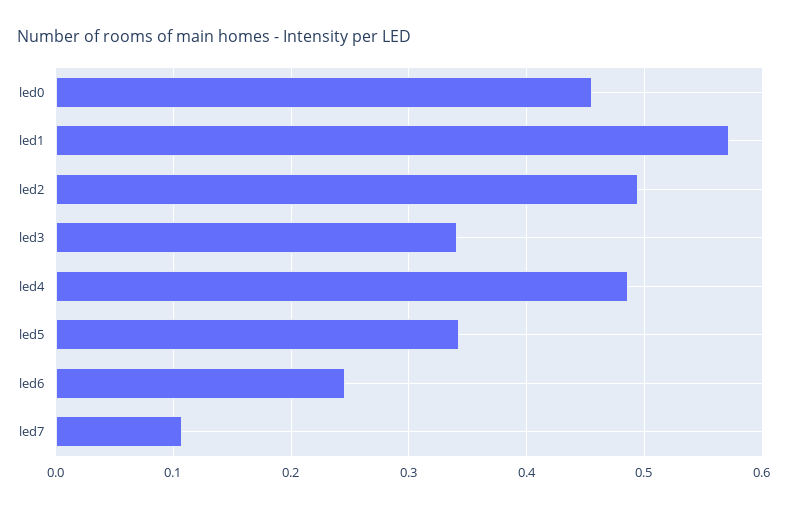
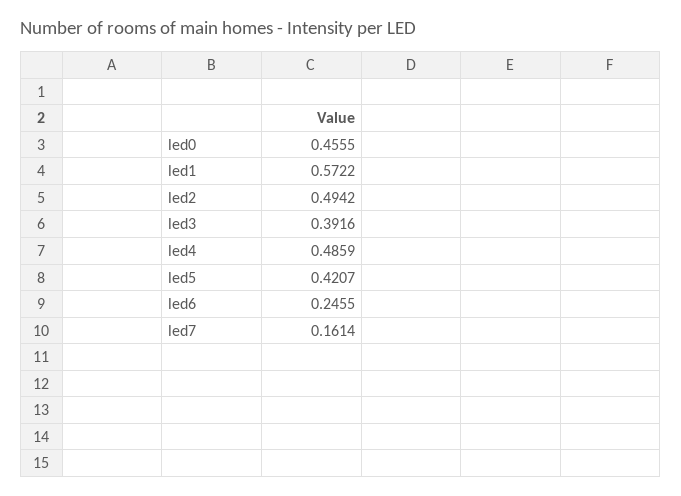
  {
    "led0": 0.4555,
    "led1": 0.5722,
    "led2": 0.4942,
-   "led3": 0.34,
+   "led3": 0.3916,
    "led4": 0.4859,
-   "led5": 0.34,
+   "led5": 0.4207,
    "led6": 0.2455,
-   "led7": 0.11
+   "led7": 0.1614
  }

